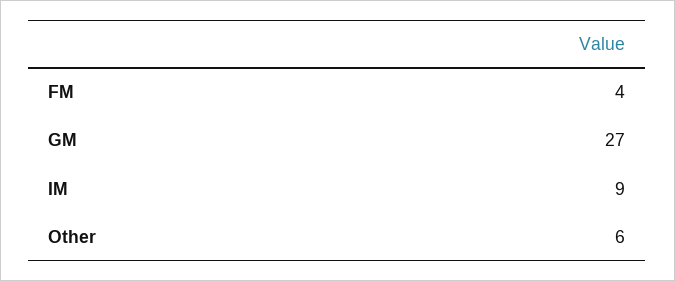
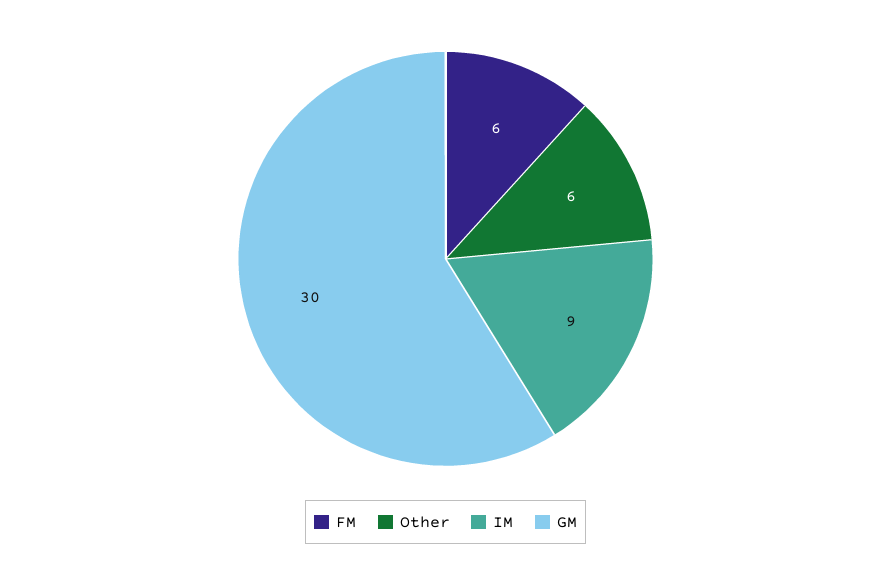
  {
-   "FM": 4,
+   "FM": 6,
-   "GM": 27,
+   "GM": 30,
    "IM": 9,
    "Other": 6
  }

